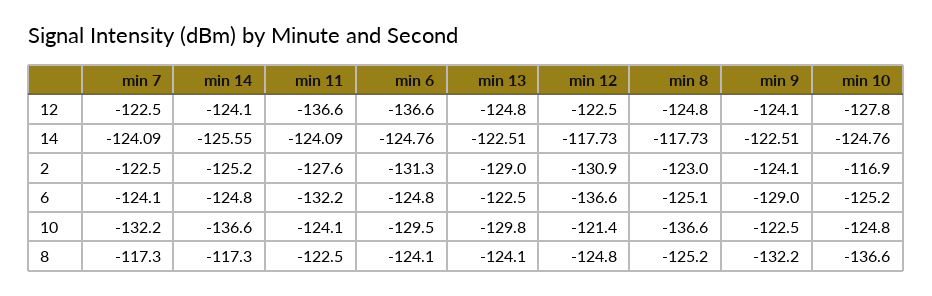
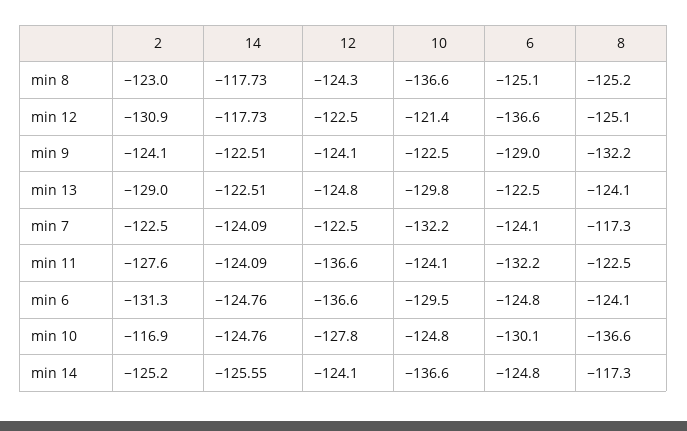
  {
    "min 7": {
      "12": -122.5,
      "14": -124.09,
      "2": -122.5,
      "6": -124.1,
      "10": -132.2,
      "8": -117.3
    },
    "min 14": {
      "12": -124.1,
      "14": -125.55,
      "2": -125.2,
      "6": -124.8,
      "10": -136.6,
      "8": -117.3
    },
    "min 11": {
      "12": -136.6,
      "14": -124.09,
      "2": -127.6,
      "6": -132.2,
      "10": -124.1,
      "8": -122.5
    },
    "min 6": {
      "12": -136.6,
      "14": -124.76,
      "2": -131.3,
      "6": -124.8,
      "10": -129.5,
      "8": -124.1
    },
    "min 13": {
      "12": -124.8,
      "14": -122.51,
      "2": -129,
      "6": -122.5,
      "10": -129.8,
      "8": -124.1
    },
    "min 12": {
      "12": -122.5,
      "14": -117.73,
      "2": -130.9,
      "6": -136.6,
      "10": -121.4,
-     "8": -124.8
+     "8": -125.1
    },
    "min 8": {
-     "12": -124.8,
+     "12": -124.3,
      "14": -117.73,
      "2": -123,
      "6": -125.1,
      "10": -136.6,
      "8": -125.2
    },
    "min 9": {
      "12": -124.1,
      "14": -122.51,
      "2": -124.1,
      "6": -129,
      "10": -122.5,
      "8": -132.2
    },
    "min 10": {
      "12": -127.8,
      "14": -124.76,
      "2": -116.9,
-     "6": -125.2,
+     "6": -130.1,
      "10": -124.8,
      "8": -136.6
    }
  }

